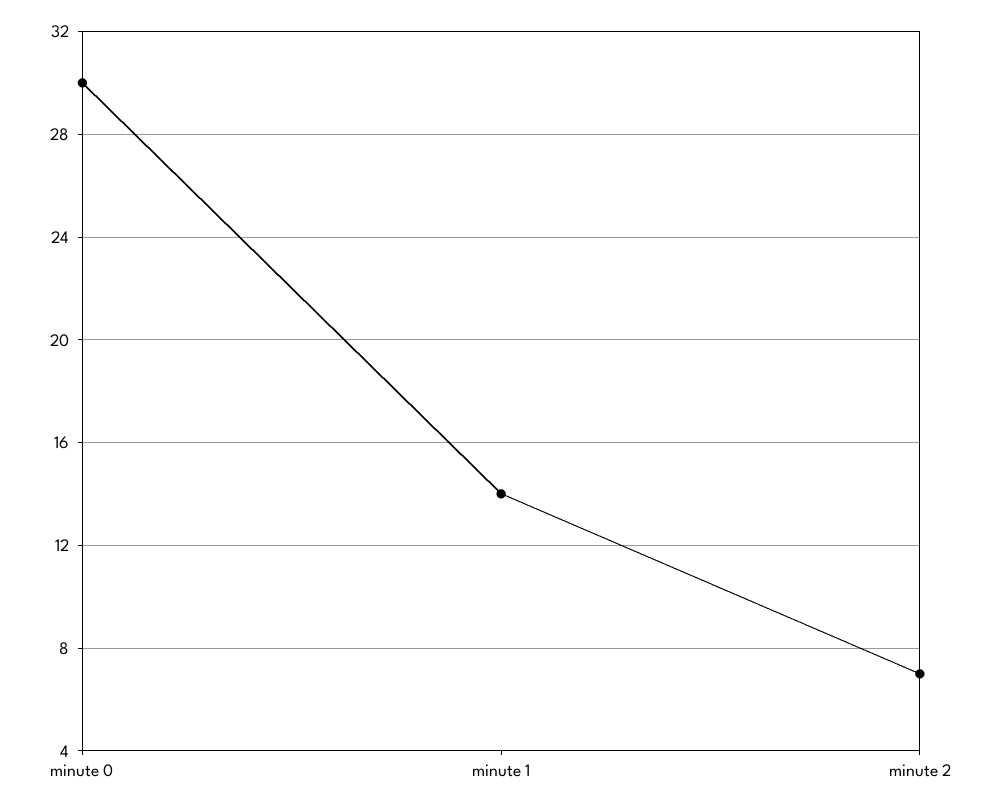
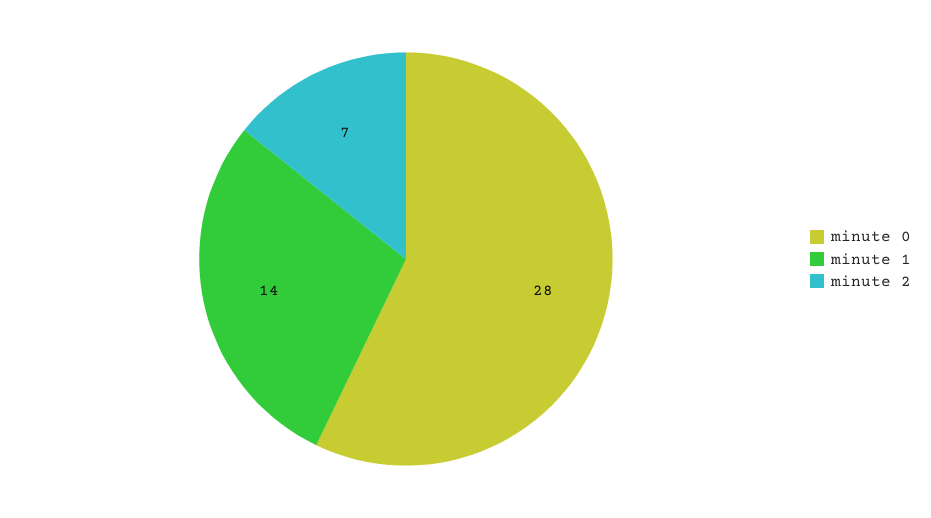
  {
-   "minute 0": 30,
+   "minute 0": 28,
    "minute 1": 14,
    "minute 2": 7
  }

